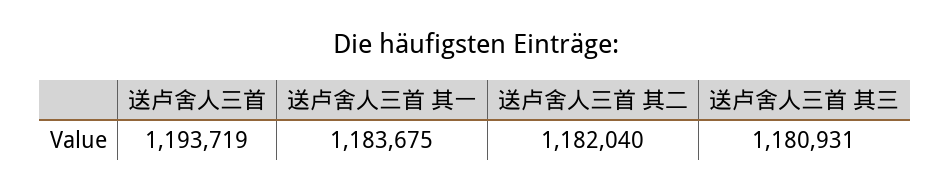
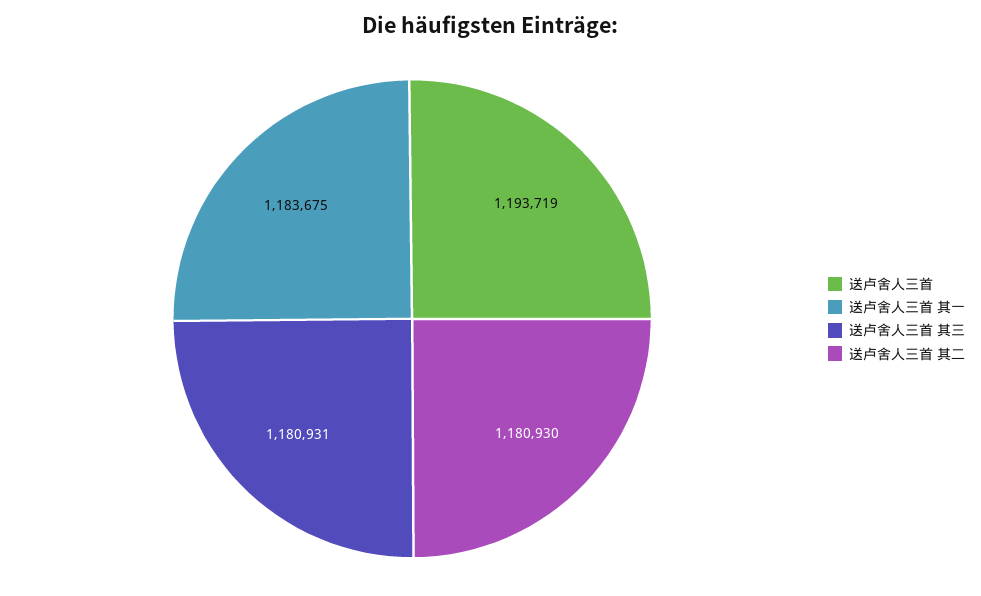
  {
    "送卢舍人三首": 1193719,
    "送卢舍人三首 其一": 1183675,
-   "送卢舍人三首 其二": 1182040,
+   "送卢舍人三首 其二": 1180930,
    "送卢舍人三首 其三": 1180931
  }

